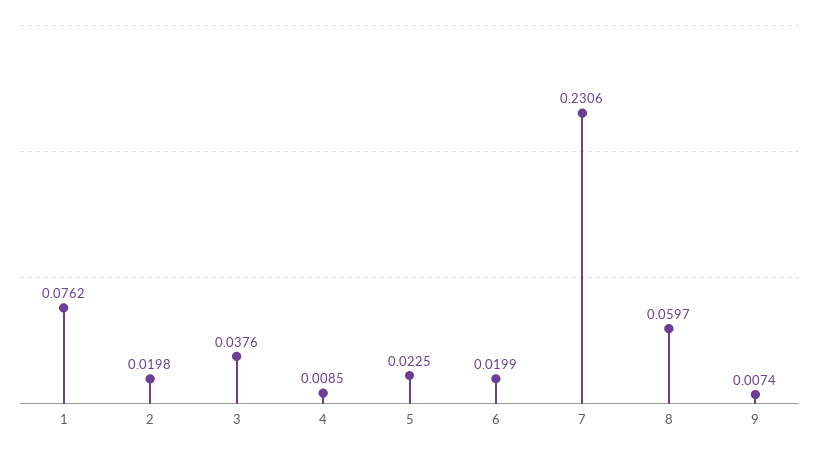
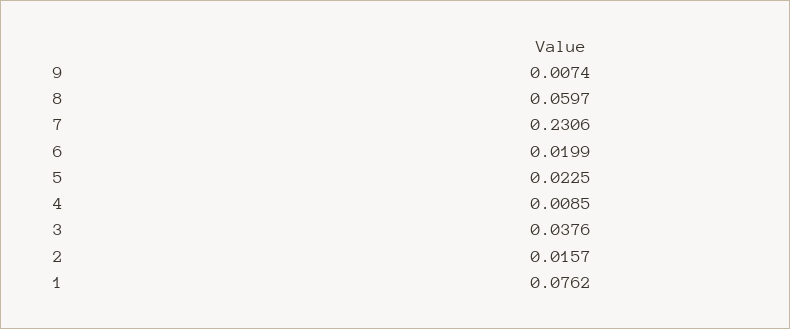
  {
    "1": 0.0762,
-   "2": 0.0198,
+   "2": 0.0157,
    "3": 0.0376,
    "4": 0.0085,
    "5": 0.0225,
    "6": 0.0199,
    "7": 0.2306,
    "8": 0.0597,
    "9": 0.0074
  }

